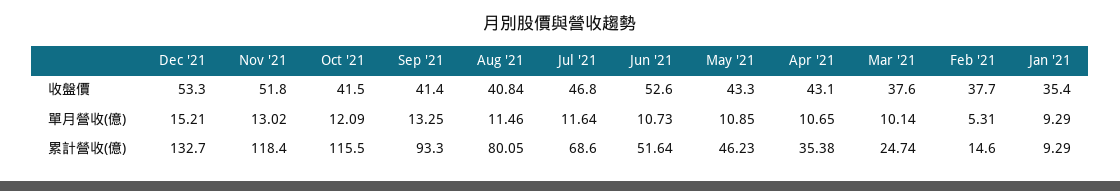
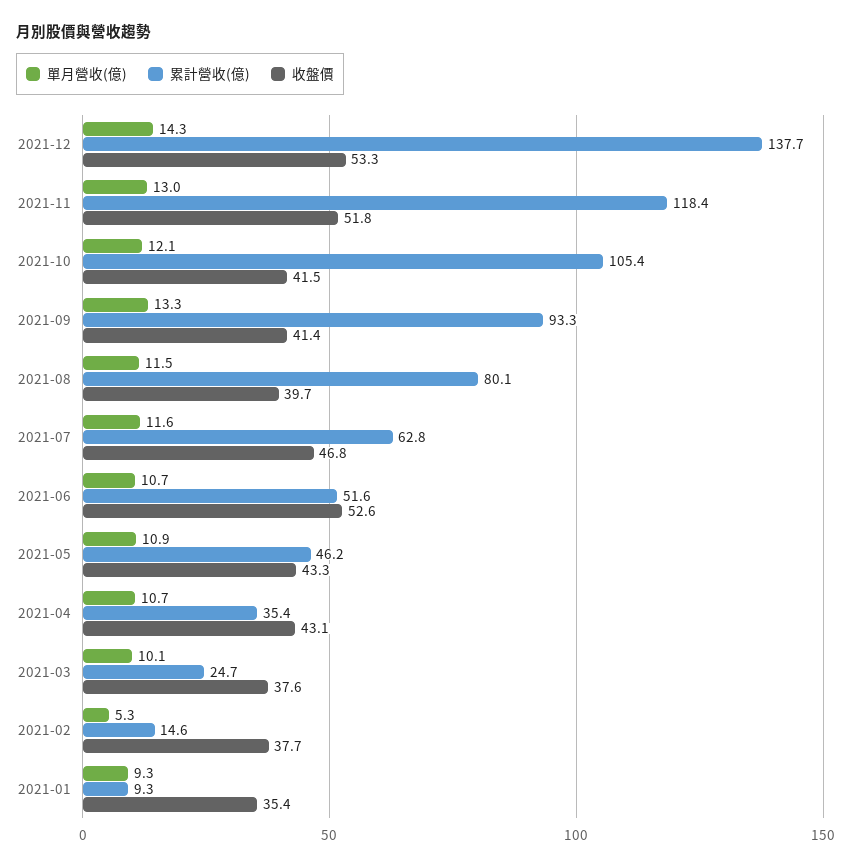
  {
    "收盤價": {
      "Dec '21": 53.3,
      "Nov '21": 51.8,
      "Oct '21": 41.5,
      "Sep '21": 41.4,
-     "Aug '21": 40.84,
+     "Aug '21": 39.7,
      "Jul '21": 46.8,
      "Jun '21": 52.6,
      "May '21": 43.3,
      "Apr '21": 43.1,
      "Mar '21": 37.6,
      "Feb '21": 37.7,
      "Jan '21": 35.4
    },
    "單月營收(億)": {
-     "Dec '21": 15.21,
+     "Dec '21": 14.3,
      "Nov '21": 13.02,
      "Oct '21": 12.09,
      "Sep '21": 13.25,
      "Aug '21": 11.46,
      "Jul '21": 11.64,
      "Jun '21": 10.73,
      "May '21": 10.85,
      "Apr '21": 10.65,
      "Mar '21": 10.14,
      "Feb '21": 5.31,
      "Jan '21": 9.29
    },
    "累計營收(億)": {
-     "Dec '21": 132.7,
+     "Dec '21": 137.7,
      "Nov '21": 118.4,
-     "Oct '21": 115.5,
+     "Oct '21": 105.4,
      "Sep '21": 93.3,
      "Aug '21": 80.05,
-     "Jul '21": 68.6,
+     "Jul '21": 62.8,
      "Jun '21": 51.64,
      "May '21": 46.23,
      "Apr '21": 35.38,
      "Mar '21": 24.74,
      "Feb '21": 14.6,
      "Jan '21": 9.29
    }
  }

